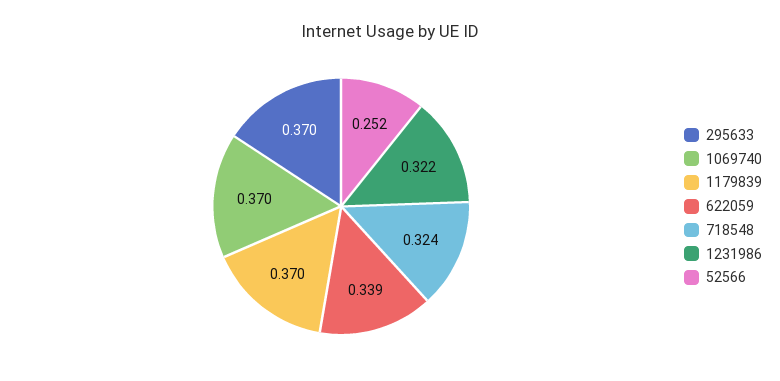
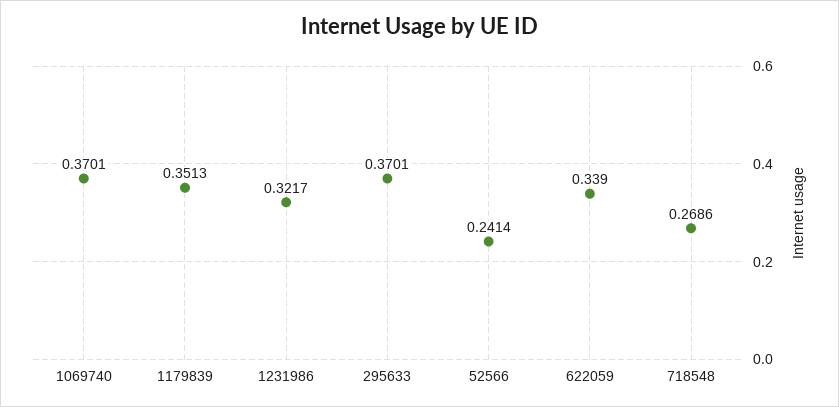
  {
    "295633": 0.3701,
    "1069740": 0.3701,
-   "1179839": 0.37,
+   "1179839": 0.3513,
    "622059": 0.339,
-   "718548": 0.324,
+   "718548": 0.2686,
    "1231986": 0.3217,
-   "52566": 0.252
+   "52566": 0.2414
  }

